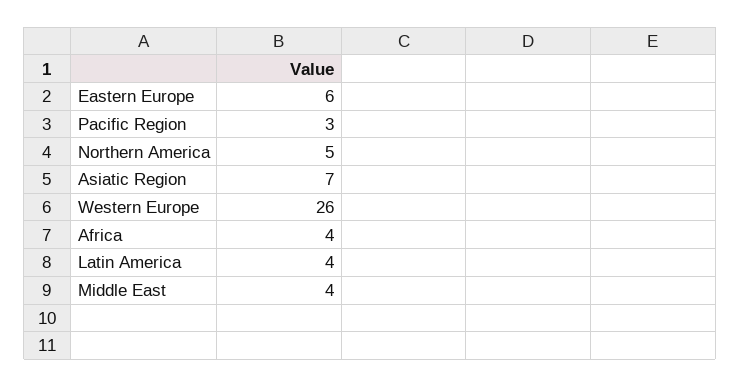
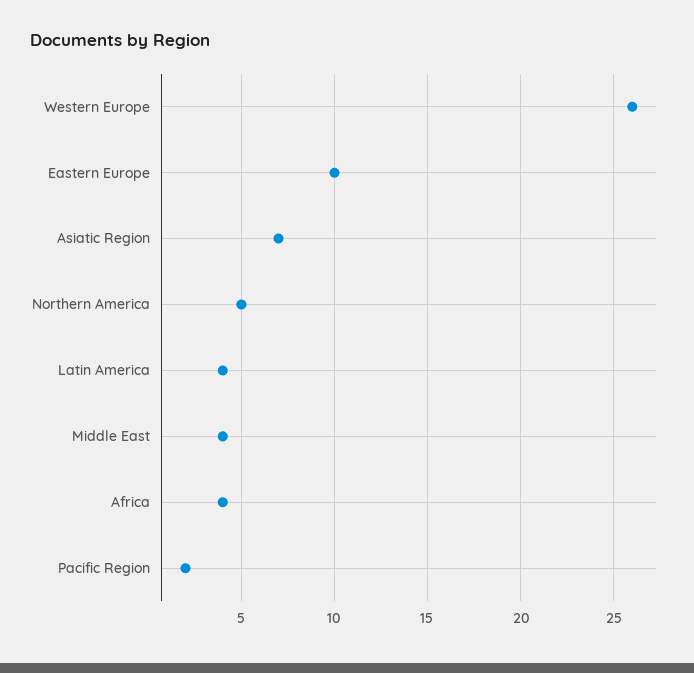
  {
-   "Eastern Europe": 6,
+   "Eastern Europe": 10,
-   "Pacific Region": 3,
+   "Pacific Region": 2,
    "Northern America": 5,
    "Asiatic Region": 7,
    "Western Europe": 26,
    "Africa": 4,
    "Latin America": 4,
    "Middle East": 4
  }

